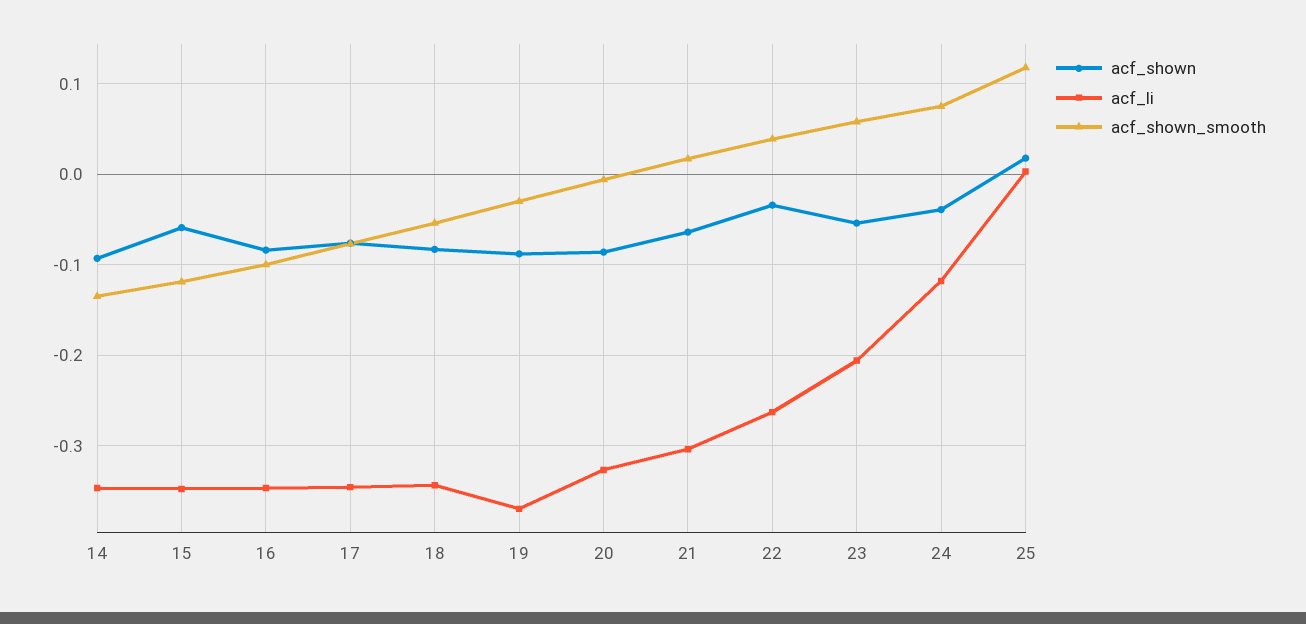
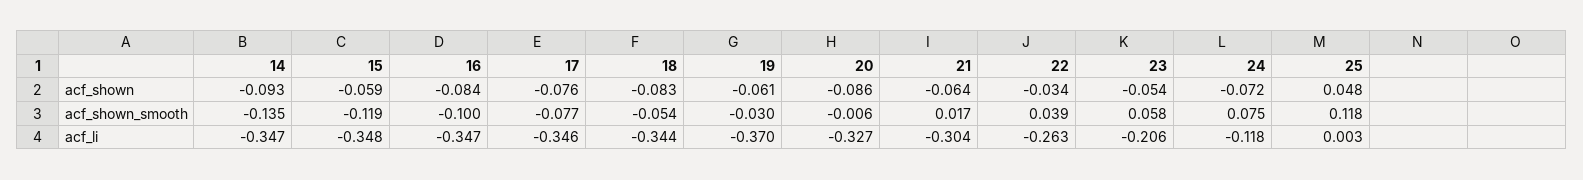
  {
    "acf_shown": {
      "14": -0.093,
      "15": -0.059,
      "16": -0.084,
      "17": -0.076,
      "18": -0.083,
-     "19": -0.09,
+     "19": -0.061,
      "20": -0.086,
      "21": -0.064,
      "22": -0.034,
      "23": -0.054,
-     "24": -0.04,
+     "24": -0.072,
-     "25": 0.02
+     "25": 0.048
    },
    "acf_li": {
      "14": -0.347,
      "15": -0.348,
      "16": -0.347,
      "17": -0.346,
      "18": -0.344,
      "19": -0.37,
      "20": -0.327,
      "21": -0.304,
      "22": -0.263,
      "23": -0.206,
      "24": -0.118,
      "25": 0.003
    },
    "acf_shown_smooth": {
      "14": -0.135,
      "15": -0.119,
      "16": -0.1,
      "17": -0.077,
      "18": -0.054,
      "19": -0.03,
      "20": -0.006,
      "21": 0.017,
      "22": 0.039,
      "23": 0.058,
      "24": 0.075,
      "25": 0.118
    }
  }

